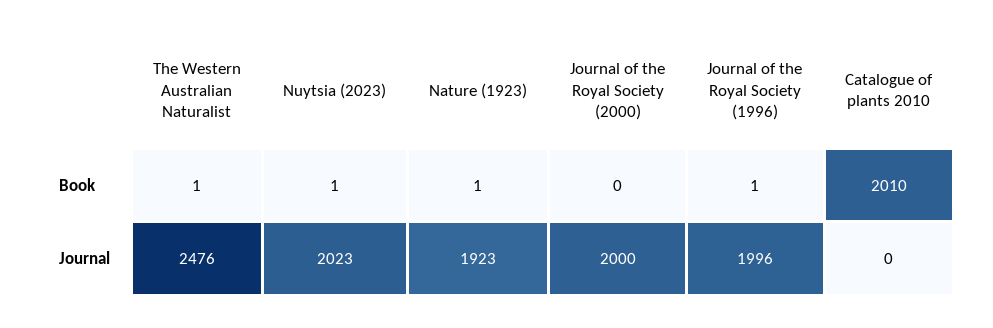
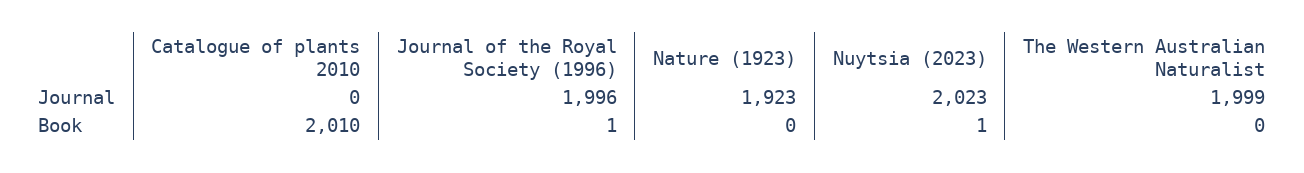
  {
    "The Western Australian Naturalist": {
-     "Book": 1,
+     "Book": 0,
-     "Journal": 2476
+     "Journal": 1999
    },
    "Nuytsia (2023)": {
      "Book": 1,
      "Journal": 2023
    },
    "Nature (1923)": {
-     "Book": 1,
+     "Book": 0,
      "Journal": 1923
    },
-   "Journal of the Royal Society (2000)": {
-     "Book": 0,
-     "Journal": 2000
-   },
    "Journal of the Royal Society (1996)": {
      "Book": 1,
      "Journal": 1996
    },
    "Catalogue of plants 2010": {
      "Book": 2010,
      "Journal": 0
    }
  }

